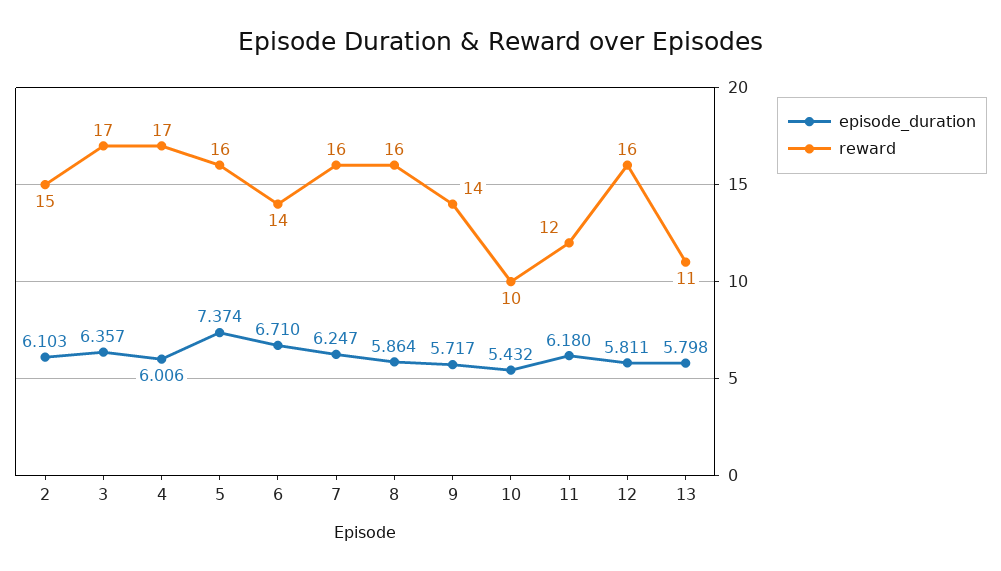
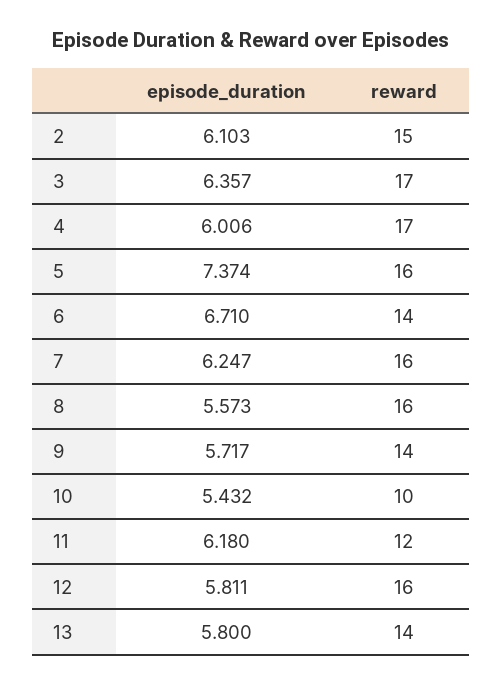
  {
    "episode_duration": {
      "2": 6.103,
      "3": 6.357,
      "4": 6.006,
      "5": 7.374,
      "6": 6.71,
      "7": 6.247,
-     "8": 5.864,
+     "8": 5.573,
      "9": 5.717,
      "10": 5.432,
      "11": 6.18,
      "12": 5.811,
-     "13": 5.798
+     "13": 5.8
    },
    "reward": {
      "2": 15,
      "3": 17,
      "4": 17,
      "5": 16,
      "6": 14,
      "7": 16,
      "8": 16,
      "9": 14,
      "10": 10,
      "11": 12,
      "12": 16,
-     "13": 11
+     "13": 14
    }
  }

